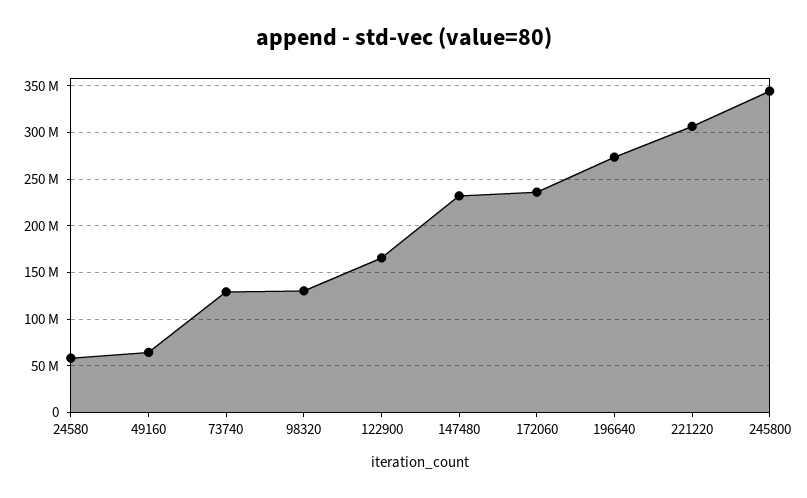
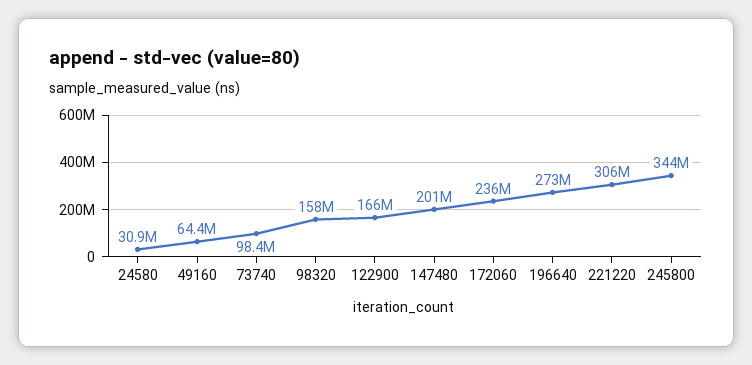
  {
-   "24580": 60000000,
+   "24580": 30900000,
    "49160": 64400000,
-   "73740": 130000000,
+   "73740": 98400000,
-   "98320": 130000000,
+   "98320": 158000000,
    "122900": 166000000,
-   "147480": 230000000,
+   "147480": 201000000,
    "172060": 236000000,
    "196640": 273000000,
    "221220": 306000000,
    "245800": 344000000
  }

